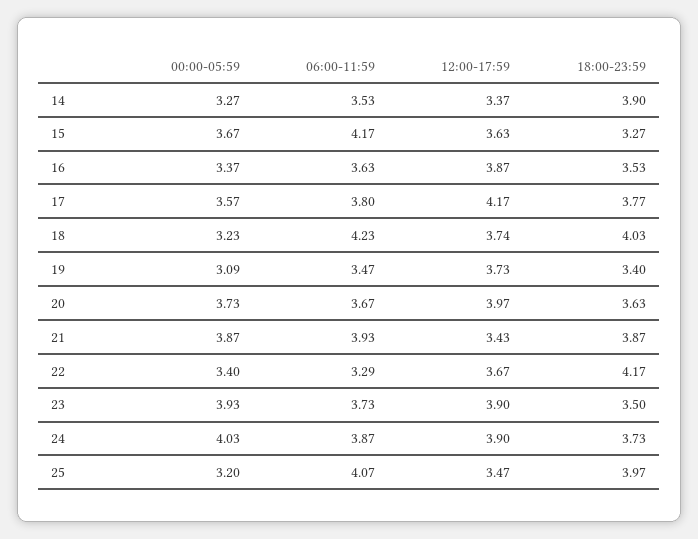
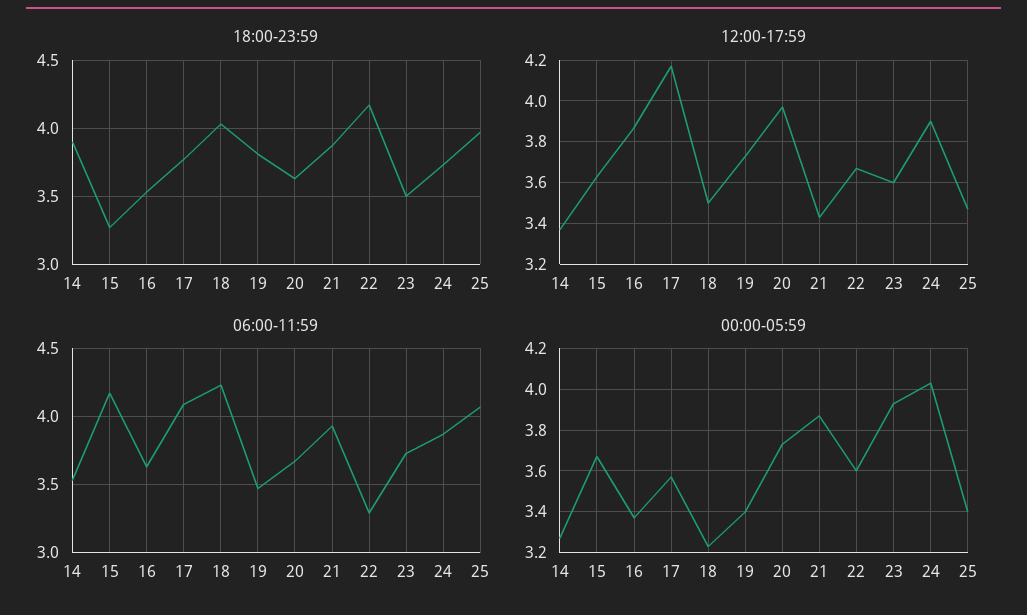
  {
    "00:00-05:59": {
      "14": 3.27,
      "15": 3.67,
      "16": 3.37,
      "17": 3.57,
      "18": 3.23,
-     "19": 3.09,
+     "19": 3.4,
      "20": 3.73,
      "21": 3.87,
-     "22": 3.4,
+     "22": 3.6,
      "23": 3.93,
      "24": 4.03,
-     "25": 3.2
+     "25": 3.4
    },
    "06:00-11:59": {
      "14": 3.53,
      "15": 4.17,
      "16": 3.63,
-     "17": 3.8,
+     "17": 4.1,
      "18": 4.23,
      "19": 3.47,
      "20": 3.67,
      "21": 3.93,
      "22": 3.29,
      "23": 3.73,
      "24": 3.87,
      "25": 4.07
    },
    "12:00-17:59": {
      "14": 3.37,
      "15": 3.63,
      "16": 3.87,
      "17": 4.17,
-     "18": 3.74,
+     "18": 3.5,
      "19": 3.73,
      "20": 3.97,
      "21": 3.43,
      "22": 3.67,
-     "23": 3.9,
+     "23": 3.6,
      "24": 3.9,
      "25": 3.47
    },
    "18:00-23:59": {
      "14": 3.9,
      "15": 3.27,
      "16": 3.53,
      "17": 3.77,
      "18": 4.03,
-     "19": 3.4,
+     "19": 3.8,
      "20": 3.63,
      "21": 3.87,
      "22": 4.17,
      "23": 3.5,
      "24": 3.73,
      "25": 3.97
    }
  }

